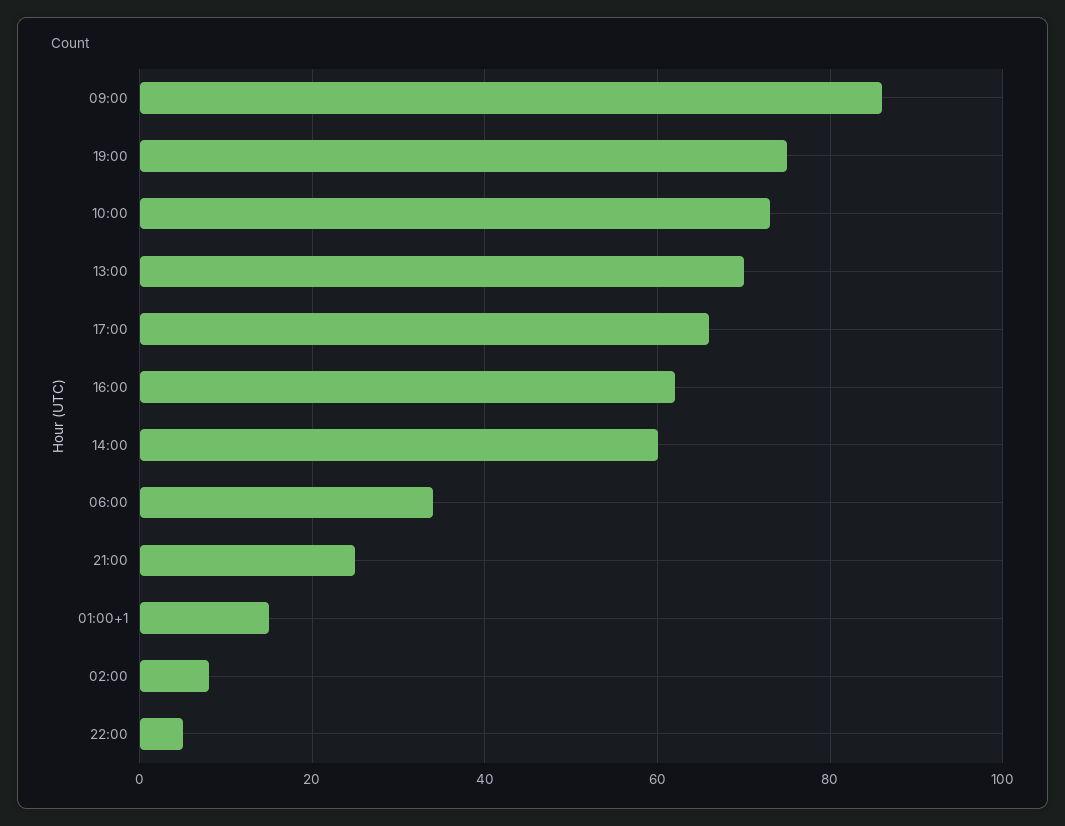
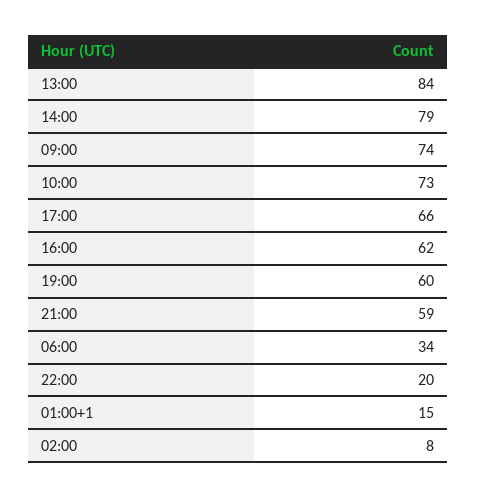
  {
-   "09:00": 85,
+   "09:00": 74,
-   "19:00": 75,
+   "19:00": 60,
    "10:00": 73,
-   "13:00": 70,
+   "13:00": 84,
    "17:00": 66,
    "16:00": 62,
-   "14:00": 60,
+   "14:00": 79,
    "06:00": 34,
-   "21:00": 25,
+   "21:00": 59,
    "01:00+1": 15,
    "02:00": 8,
-   "22:00": 5
+   "22:00": 20
  }

